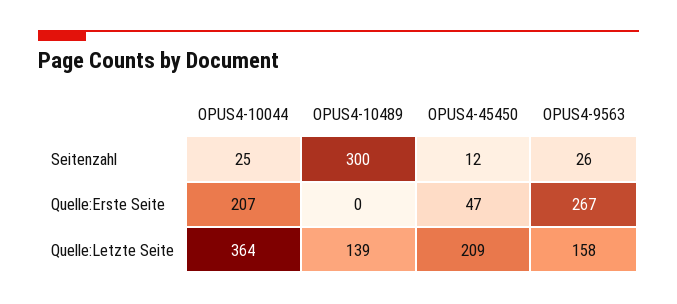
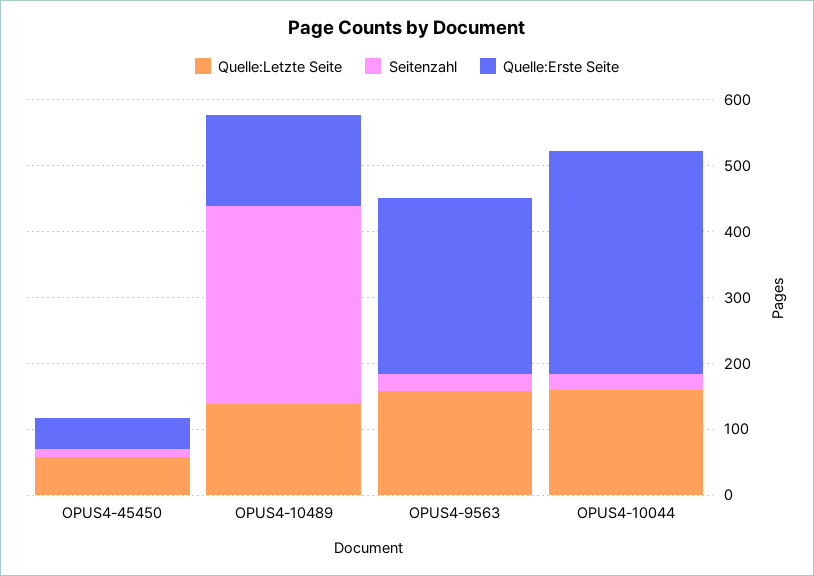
  {
    "Seitenzahl": {
      "OPUS4-10044": 25,
      "OPUS4-10489": 300,
      "OPUS4-45450": 12,
      "OPUS4-9563": 26
    },
    "Quelle:Erste Seite": {
-     "OPUS4-10044": 207,
+     "OPUS4-10044": 340,
-     "OPUS4-10489": 0,
+     "OPUS4-10489": 140,
      "OPUS4-45450": 47,
      "OPUS4-9563": 267
    },
    "Quelle:Letzte Seite": {
-     "OPUS4-10044": 364,
+     "OPUS4-10044": 160,
      "OPUS4-10489": 139,
-     "OPUS4-45450": 209,
+     "OPUS4-45450": 60,
      "OPUS4-9563": 158
    }
  }

